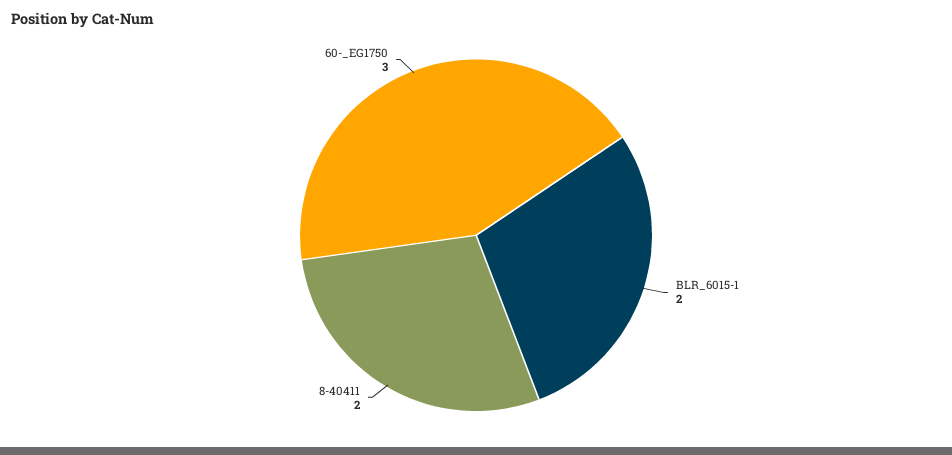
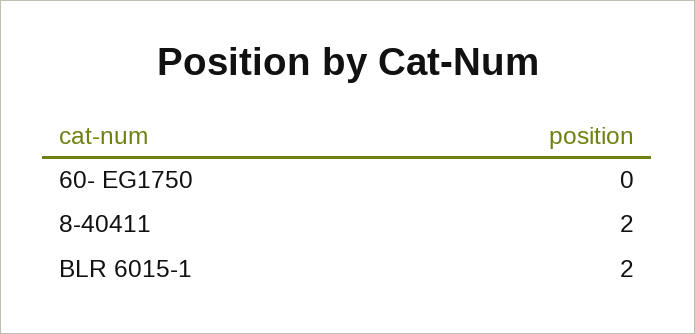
  {
    "BLR_6015-1": 2,
    "8-40411": 2,
-   "60-_EG1750": 3
+   "60-_EG1750": 0
  }

